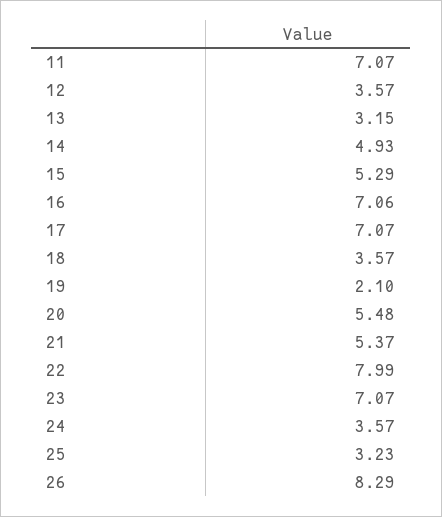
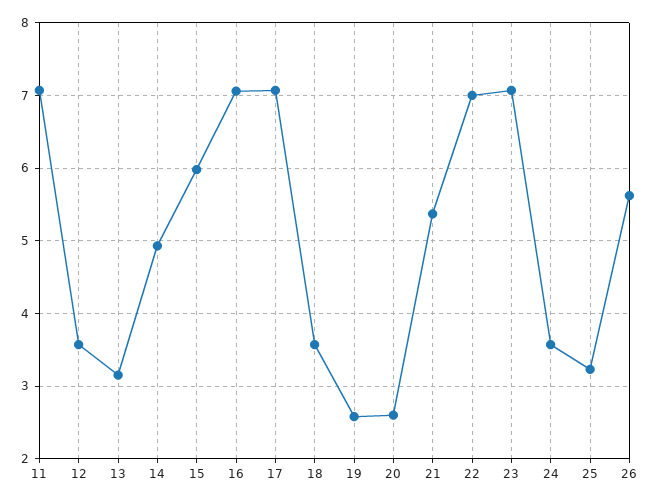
  {
    "11": 7.07,
    "12": 3.57,
    "13": 3.15,
    "14": 4.93,
-   "15": 5.29,
+   "15": 6,
    "16": 7.06,
    "17": 7.07,
    "18": 3.57,
-   "19": 2.1,
+   "19": 2.6,
-   "20": 5.48,
+   "20": 2.6,
    "21": 5.37,
-   "22": 7.99,
+   "22": 7,
    "23": 7.07,
    "24": 3.57,
    "25": 3.23,
-   "26": 8.29
+   "26": 5.6
  }

